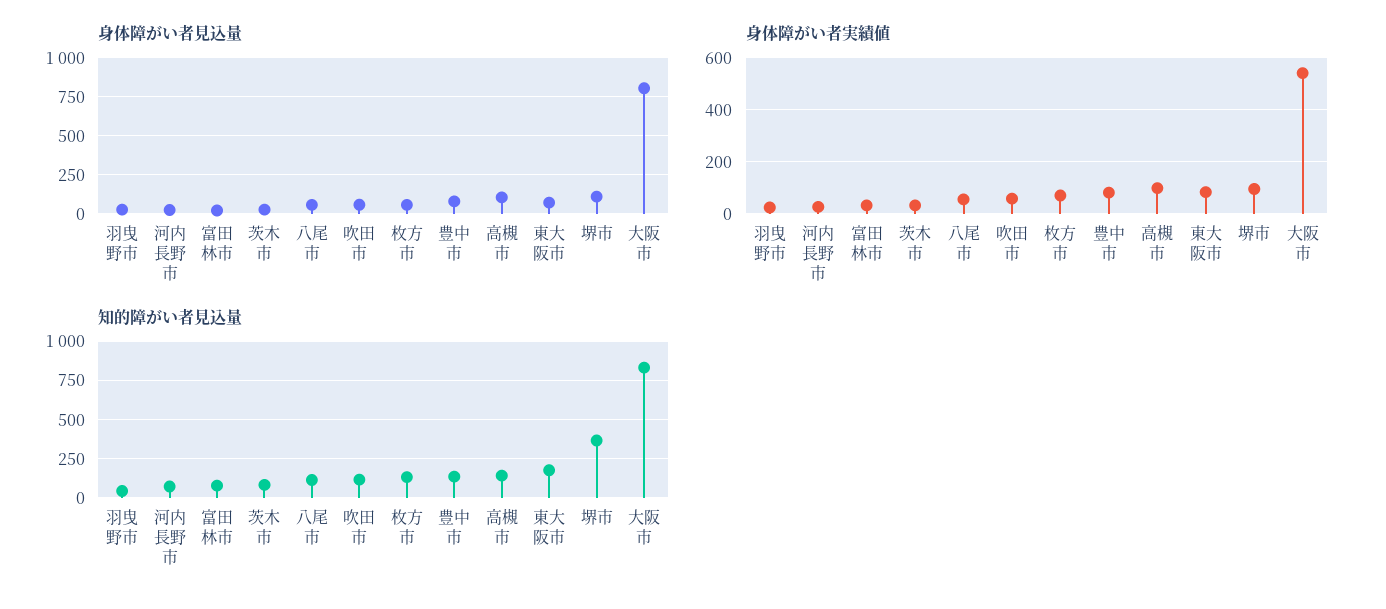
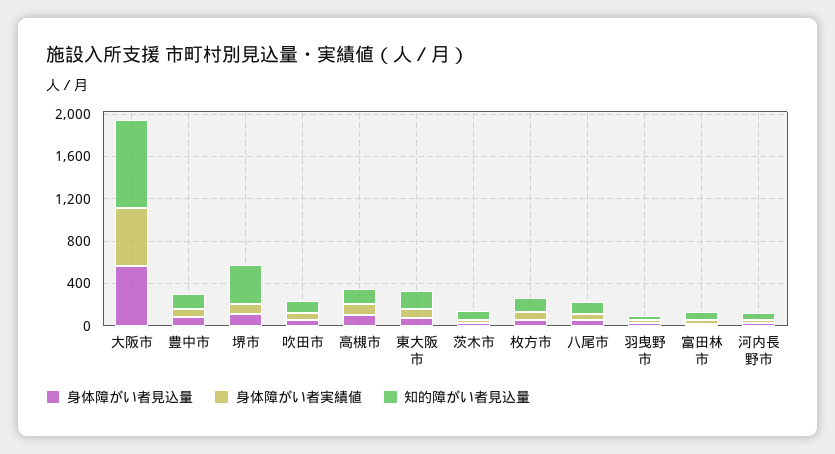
  {
    "身体障がい者見込量": {
      "羽曳野市": 50,
      "河内長野市": 50,
      "富田林市": 0,
      "茨木市": 50,
      "八尾市": 50,
      "吹田市": 50,
      "枚方市": 50,
      "豊中市": 100,
      "高槻市": 100,
      "東大阪市": 50,
      "堺市": 100,
-     "大阪市": 800
+     "大阪市": 600
    },
    "身体障がい者実績値": {
      "羽曳野市": 25,
      "河内長野市": 25,
      "富田林市": 25,
      "茨木市": 25,
      "八尾市": 50,
      "吹田市": 50,
      "枚方市": 75,
      "豊中市": 75,
      "高槻市": 100,
      "東大阪市": 75,
      "堺市": 100,
      "大阪市": 550
    },
    "知的障がい者見込量": {
      "羽曳野市": 50,
      "河内長野市": 50,
      "富田林市": 100,
      "茨木市": 100,
      "八尾市": 100,
      "吹田市": 100,
      "枚方市": 150,
      "豊中市": 150,
      "高槻市": 150,
      "東大阪市": 200,
      "堺市": 350,
      "大阪市": 850
    }
  }

